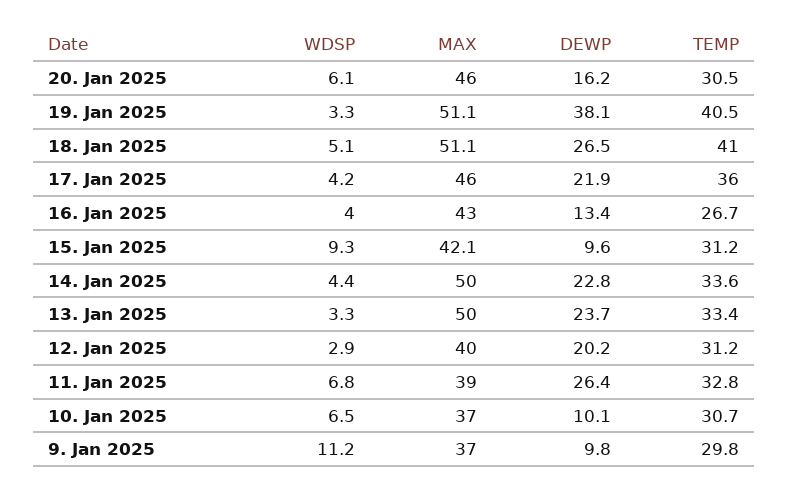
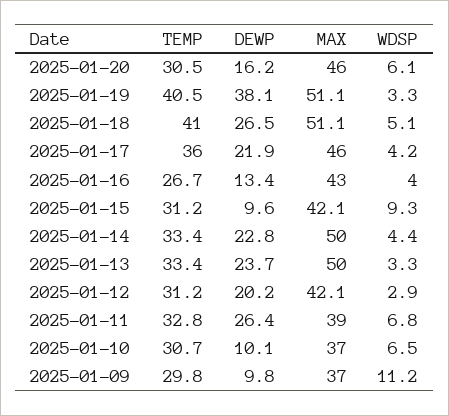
  {
    "WDSP": {
      "20. Jan 2025": 6.1,
      "19. Jan 2025": 3.3,
      "18. Jan 2025": 5.1,
      "17. Jan 2025": 4.2,
      "16. Jan 2025": 4,
      "15. Jan 2025": 9.3,
      "14. Jan 2025": 4.4,
      "13. Jan 2025": 3.3,
      "12. Jan 2025": 2.9,
      "11. Jan 2025": 6.8,
      "10. Jan 2025": 6.5,
      "9. Jan 2025": 11.2
    },
    "MAX": {
      "20. Jan 2025": 46,
      "19. Jan 2025": 51.1,
      "18. Jan 2025": 51.1,
      "17. Jan 2025": 46,
      "16. Jan 2025": 43,
      "15. Jan 2025": 42.1,
      "14. Jan 2025": 50,
      "13. Jan 2025": 50,
-     "12. Jan 2025": 40,
+     "12. Jan 2025": 42.1,
      "11. Jan 2025": 39,
      "10. Jan 2025": 37,
      "9. Jan 2025": 37
    },
    "DEWP": {
      "20. Jan 2025": 16.2,
      "19. Jan 2025": 38.1,
      "18. Jan 2025": 26.5,
      "17. Jan 2025": 21.9,
      "16. Jan 2025": 13.4,
      "15. Jan 2025": 9.6,
      "14. Jan 2025": 22.8,
      "13. Jan 2025": 23.7,
      "12. Jan 2025": 20.2,
      "11. Jan 2025": 26.4,
      "10. Jan 2025": 10.1,
      "9. Jan 2025": 9.8
    },
    "TEMP": {
      "20. Jan 2025": 30.5,
      "19. Jan 2025": 40.5,
      "18. Jan 2025": 41,
      "17. Jan 2025": 36,
      "16. Jan 2025": 26.7,
      "15. Jan 2025": 31.2,
-     "14. Jan 2025": 33.6,
+     "14. Jan 2025": 33.4,
      "13. Jan 2025": 33.4,
      "12. Jan 2025": 31.2,
      "11. Jan 2025": 32.8,
      "10. Jan 2025": 30.7,
      "9. Jan 2025": 29.8
    }
  }

